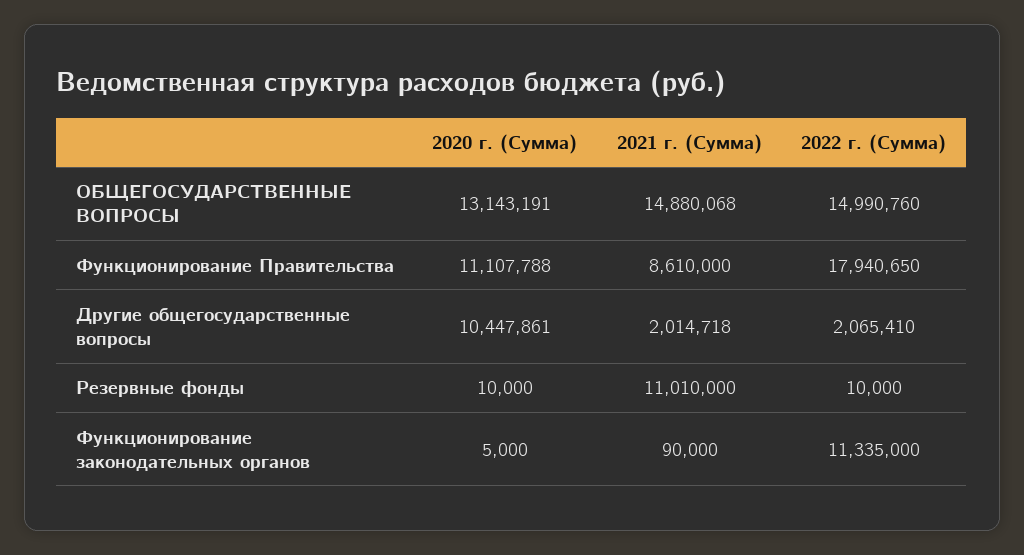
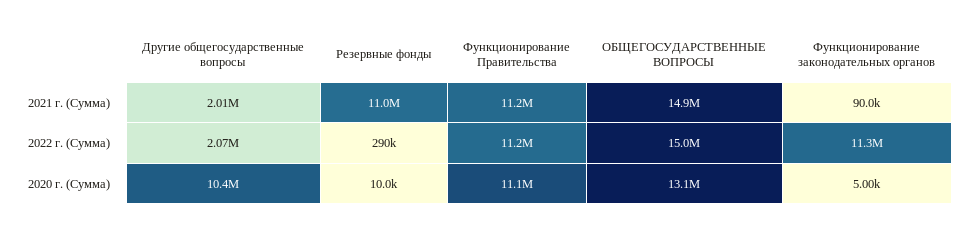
  {
    "2020 г. (Сумма)": {
      "ОБЩЕГОСУДАРСТВЕННЫЕ ВОПРОСЫ": 13143191,
      "Функционирование Правительства": 11107788,
      "Другие общегосударственные вопросы": 10447861,
      "Резервные фонды": 10000,
      "Функционирование законодательных органов": 5000
    },
    "2021 г. (Сумма)": {
      "ОБЩЕГОСУДАРСТВЕННЫЕ ВОПРОСЫ": 14880068,
-     "Функционирование Правительства": 8610000,
+     "Функционирование Правительства": 11200000,
      "Другие общегосударственные вопросы": 2014718,
      "Резервные фонды": 11010000,
      "Функционирование законодательных органов": 90000
    },
    "2022 г. (Сумма)": {
      "ОБЩЕГОСУДАРСТВЕННЫЕ ВОПРОСЫ": 14990760,
-     "Функционирование Правительства": 17940650,
+     "Функционирование Правительства": 11200000,
      "Другие общегосударственные вопросы": 2065410,
-     "Резервные фонды": 10000,
+     "Резервные фонды": 290000,
      "Функционирование законодательных органов": 11335000
    }
  }

